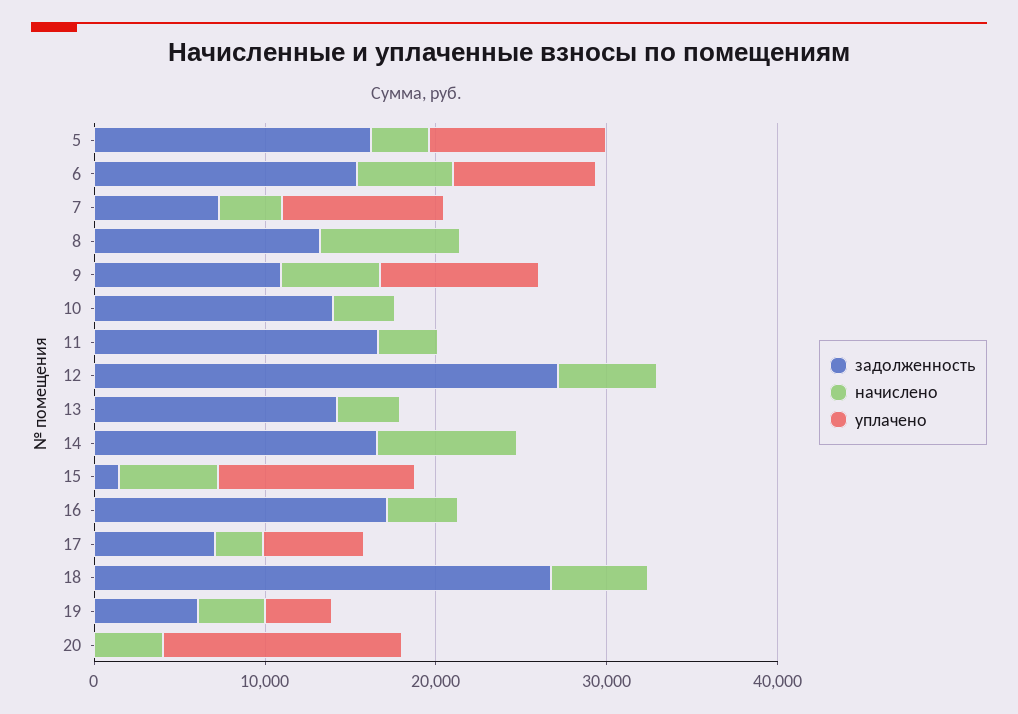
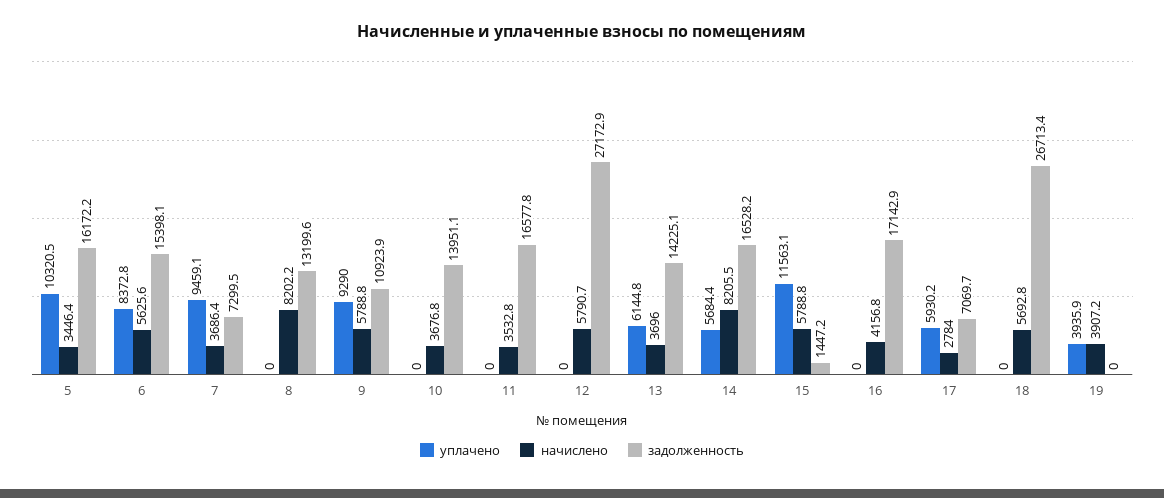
  {
    "задолженность": {
      "5": 16172.2,
      "6": 15398.1,
      "7": 7299.5,
      "8": 13199.6,
      "9": 10923.9,
      "10": 13951.1,
      "11": 16577.8,
      "12": 27172.9,
      "13": 14225.1,
      "14": 16528.2,
      "15": 1447.2,
      "16": 17142.9,
      "17": 7069.7,
      "18": 26713.4,
-     "19": 6000,
+     "19": 0
-     "20": 0
    },
    "начислено": {
      "5": 3446.4,
      "6": 5625.6,
      "7": 3686.4,
      "8": 8202.2,
      "9": 5788.8,
      "10": 3676.8,
      "11": 3532.8,
      "12": 5790.7,
      "13": 3696,
      "14": 8205.5,
      "15": 5788.8,
      "16": 4156.8,
      "17": 2784,
      "18": 5692.8,
-     "19": 3907.2,
+     "19": 3907.2
-     "20": 4000
    },
    "уплачено": {
      "5": 10320.5,
      "6": 8372.8,
      "7": 9459.1,
      "8": 0,
      "9": 9290,
      "10": 0,
      "11": 0,
      "12": 0,
-     "13": 0,
+     "13": 6144.8,
-     "14": 0,
+     "14": 5684.4,
      "15": 11563.1,
      "16": 0,
      "17": 5930.2,
      "18": 0,
-     "19": 3935.9,
+     "19": 3935.9
-     "20": 14000
    }
  }

